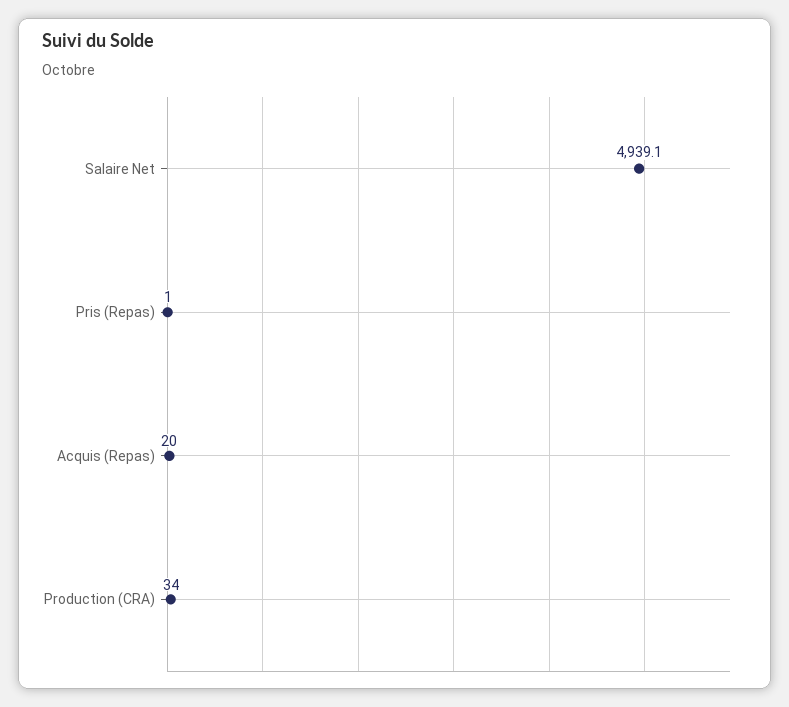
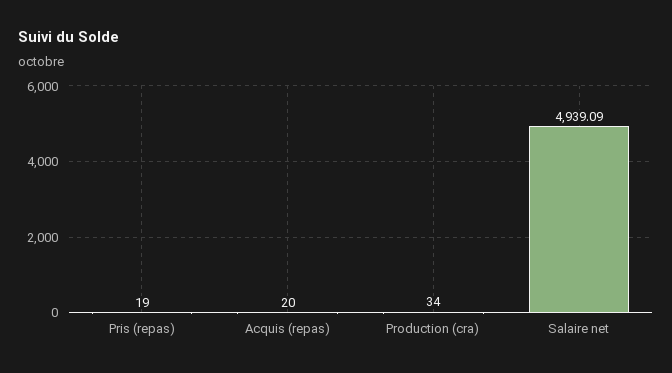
  {
    "Salaire Net": 4939.09,
-   "Pris (Repas)": 1,
+   "Pris (Repas)": 19,
    "Acquis (Repas)": 20,
    "Production (CRA)": 34
  }

